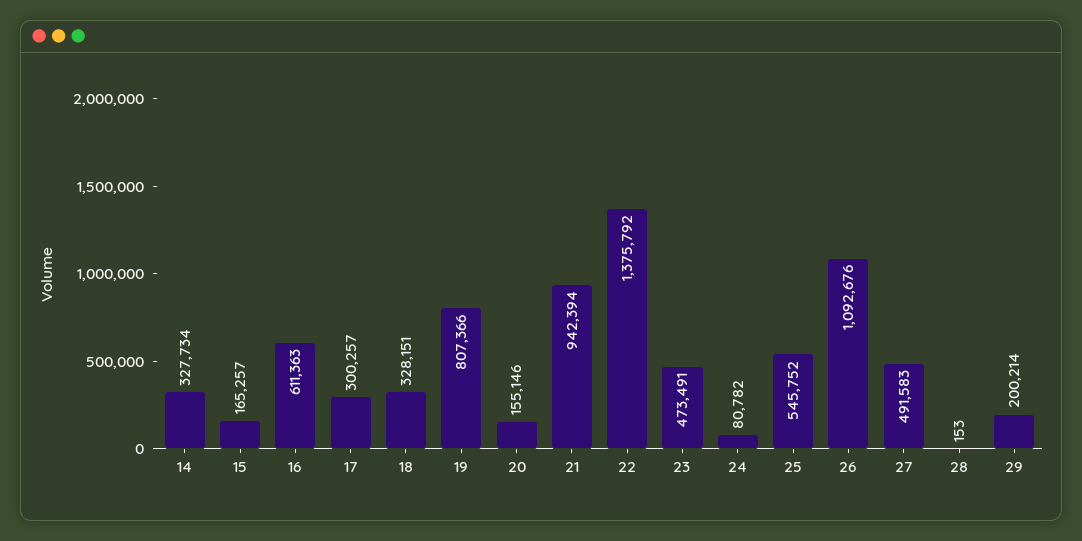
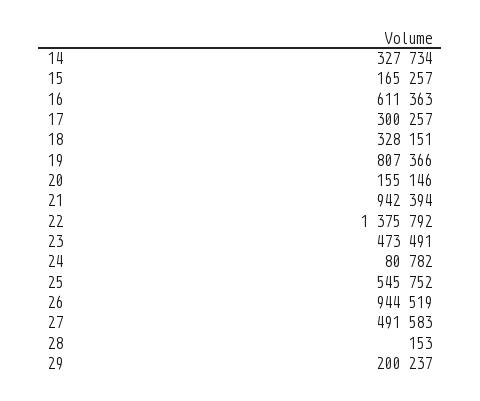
  {
    "14": 327734,
    "15": 165257,
    "16": 611363,
    "17": 300257,
    "18": 328151,
    "19": 807366,
    "20": 155146,
    "21": 942394,
    "22": 1375792,
    "23": 473491,
    "24": 80782,
    "25": 545752,
-   "26": 1092676,
+   "26": 944519,
    "27": 491583,
    "28": 153,
-   "29": 200214
+   "29": 200237
  }

